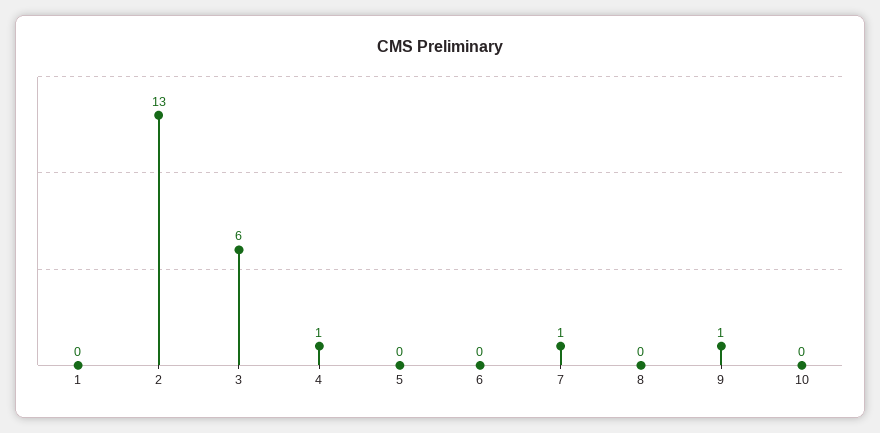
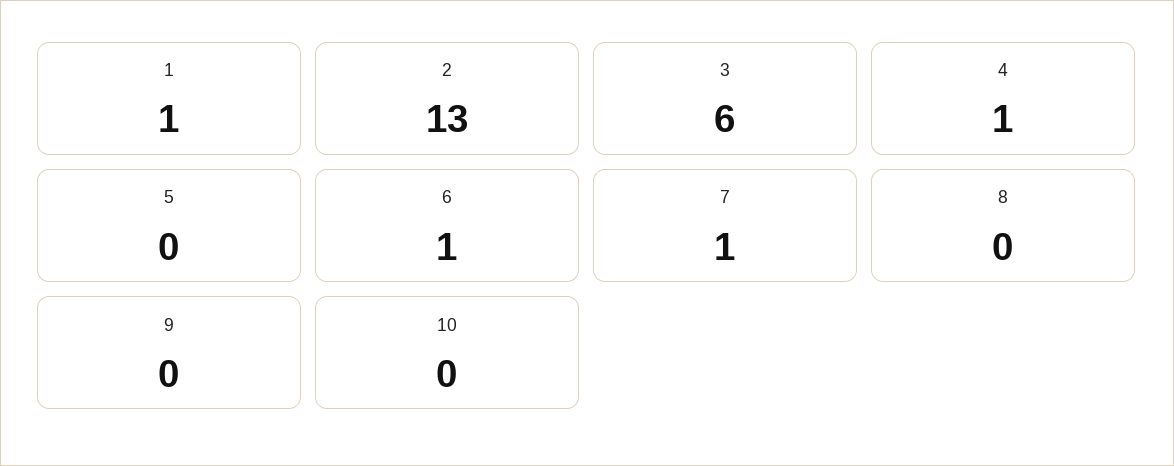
  {
-   "1": 0,
+   "1": 1,
    "2": 13,
    "3": 6,
    "4": 1,
    "5": 0,
-   "6": 0,
+   "6": 1,
    "7": 1,
    "8": 0,
-   "9": 1,
+   "9": 0,
    "10": 0
  }

